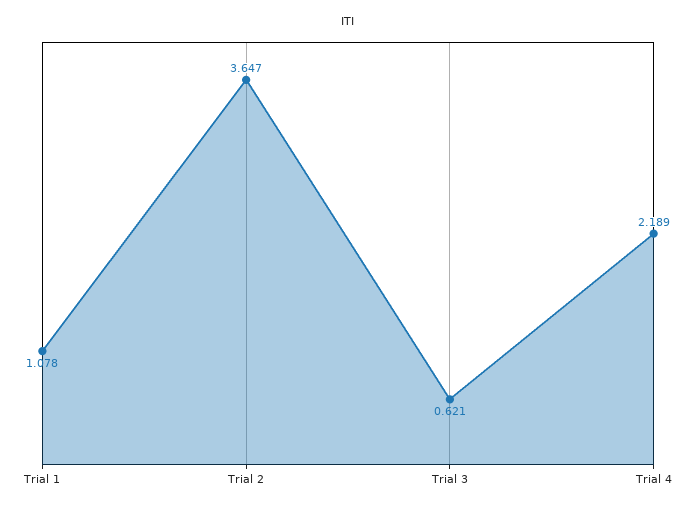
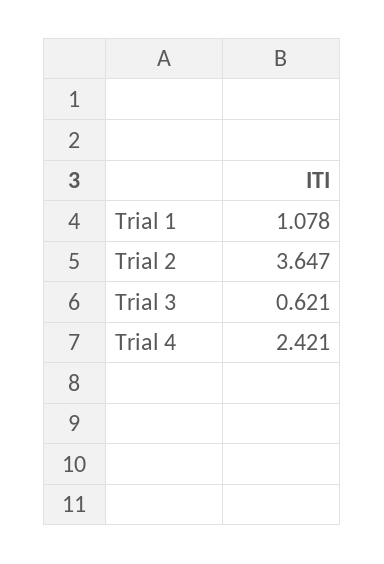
  {
    "Trial 1": 1.078,
    "Trial 2": 3.647,
    "Trial 3": 0.621,
-   "Trial 4": 2.189
+   "Trial 4": 2.421
  }

